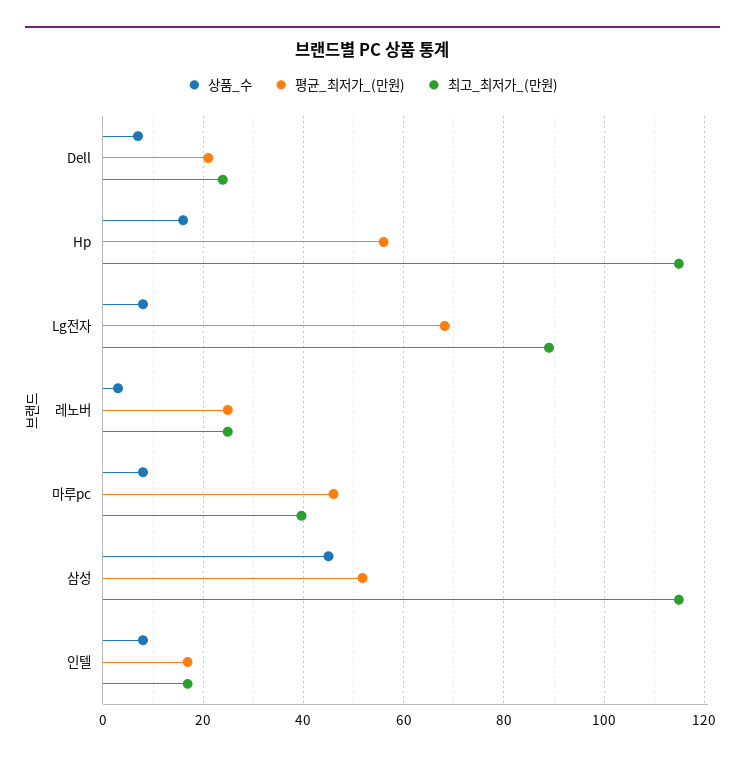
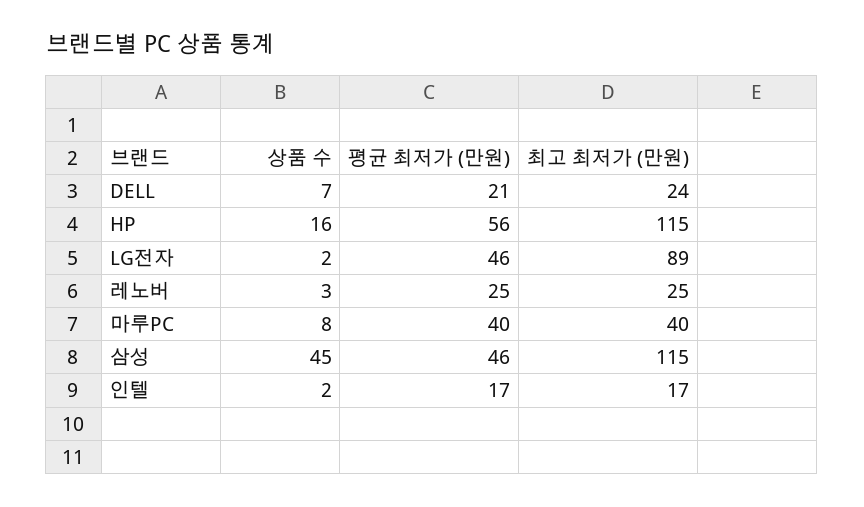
  {
    "상품_수": {
      "Dell": 7,
      "Hp": 16,
-     "Lg전자": 8,
+     "Lg전자": 2,
      "레노버": 3,
      "마루pc": 8,
      "삼성": 45,
-     "인텔": 8
+     "인텔": 2
    },
    "평균_최저가_(만원)": {
      "Dell": 21,
      "Hp": 56,
-     "Lg전자": 68,
+     "Lg전자": 46,
      "레노버": 25,
-     "마루pc": 46,
+     "마루pc": 40,
-     "삼성": 52,
+     "삼성": 46,
      "인텔": 17
    },
    "최고_최저가_(만원)": {
      "Dell": 24,
      "Hp": 115,
      "Lg전자": 89,
      "레노버": 25,
      "마루pc": 40,
      "삼성": 115,
      "인텔": 17
    }
  }

